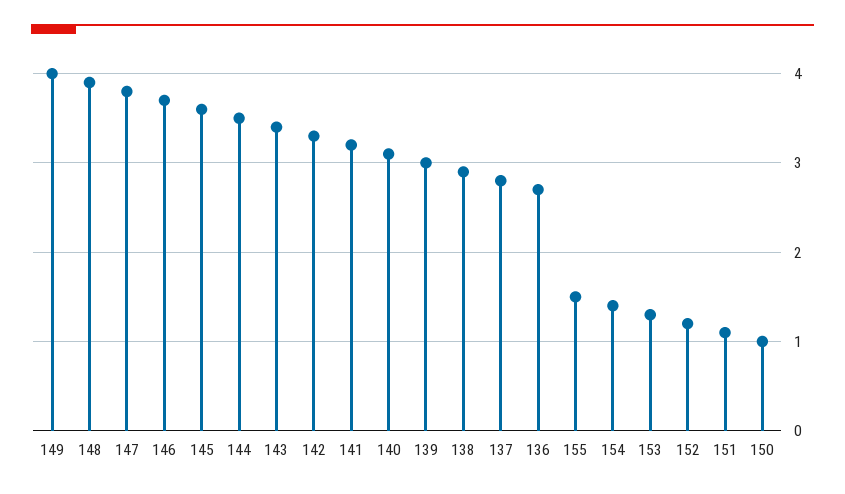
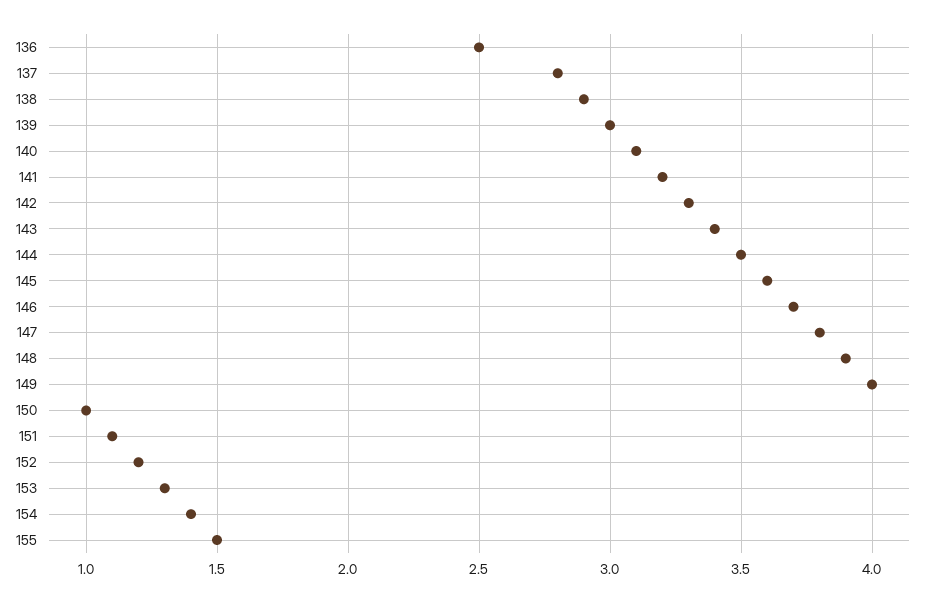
  {
    "149": 4,
    "148": 3.9,
    "147": 3.8,
    "146": 3.7,
    "145": 3.6,
    "144": 3.5,
    "143": 3.4,
    "142": 3.3,
    "141": 3.2,
    "140": 3.1,
    "139": 3,
    "138": 2.9,
    "137": 2.8,
-   "136": 2.7,
+   "136": 2.5,
    "155": 1.5,
    "154": 1.4,
    "153": 1.3,
    "152": 1.2,
    "151": 1.1,
    "150": 1
  }

